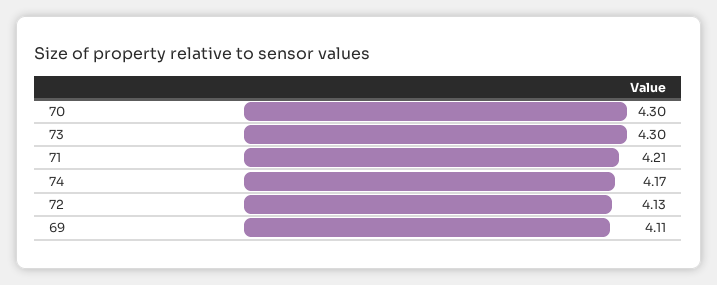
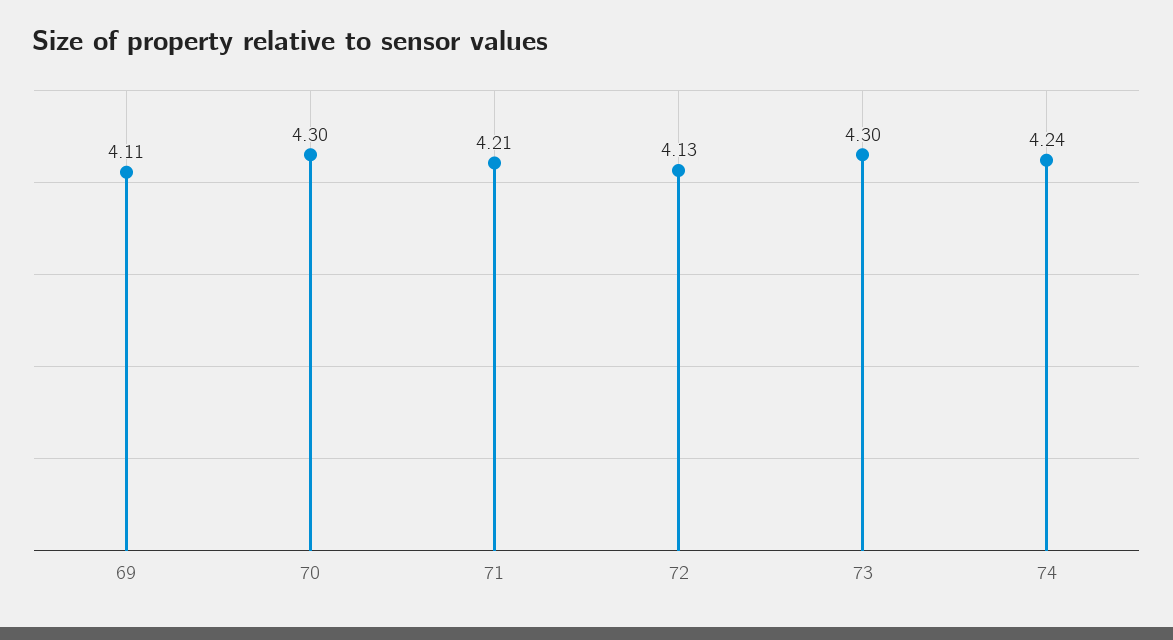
  {
    "70": 4.3,
    "73": 4.3,
    "71": 4.21,
-   "74": 4.17,
+   "74": 4.24,
    "72": 4.13,
    "69": 4.11
  }

